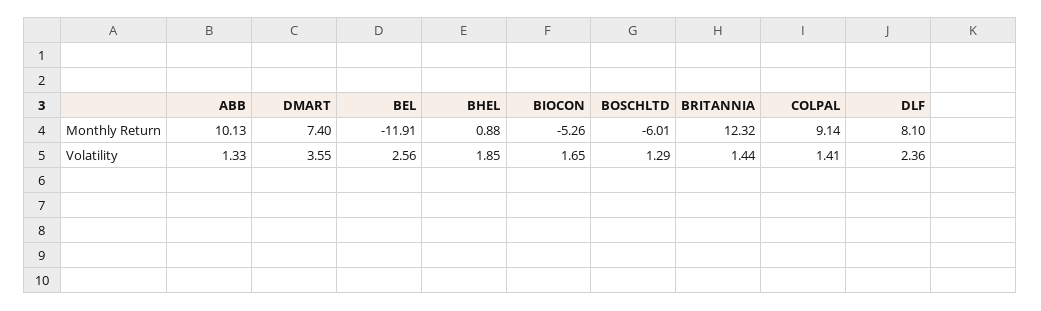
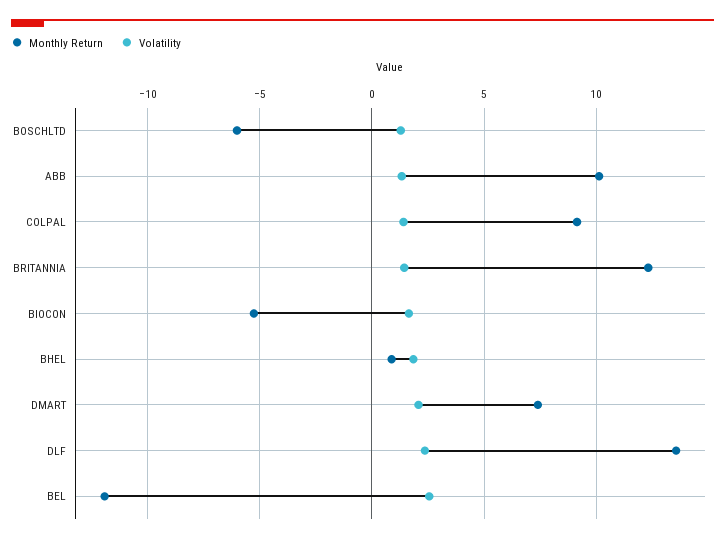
  {
    "Monthly Return": {
      "ABB": 10.13,
      "DMART": 7.4,
      "BEL": -11.91,
      "BHEL": 0.88,
      "BIOCON": -5.26,
      "BOSCHLTD": -6.01,
      "BRITANNIA": 12.32,
      "COLPAL": 9.14,
-     "DLF": 8.1
+     "DLF": 13.5
    },
    "Volatility": {
      "ABB": 1.33,
-     "DMART": 3.55,
+     "DMART": 2,
      "BEL": 2.56,
      "BHEL": 1.85,
      "BIOCON": 1.65,
      "BOSCHLTD": 1.29,
      "BRITANNIA": 1.44,
      "COLPAL": 1.41,
      "DLF": 2.36
    }
  }

